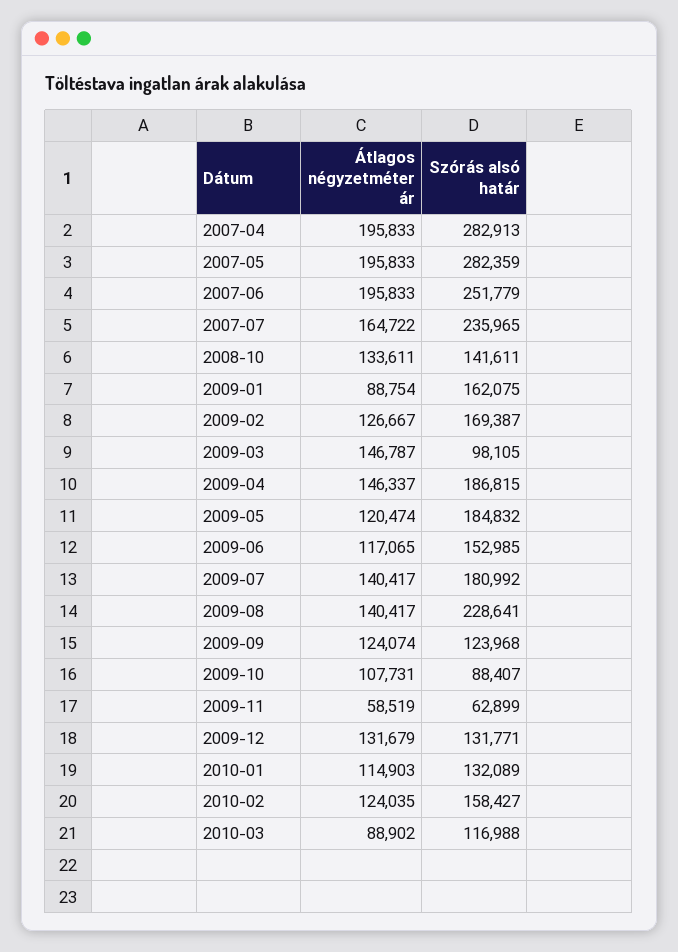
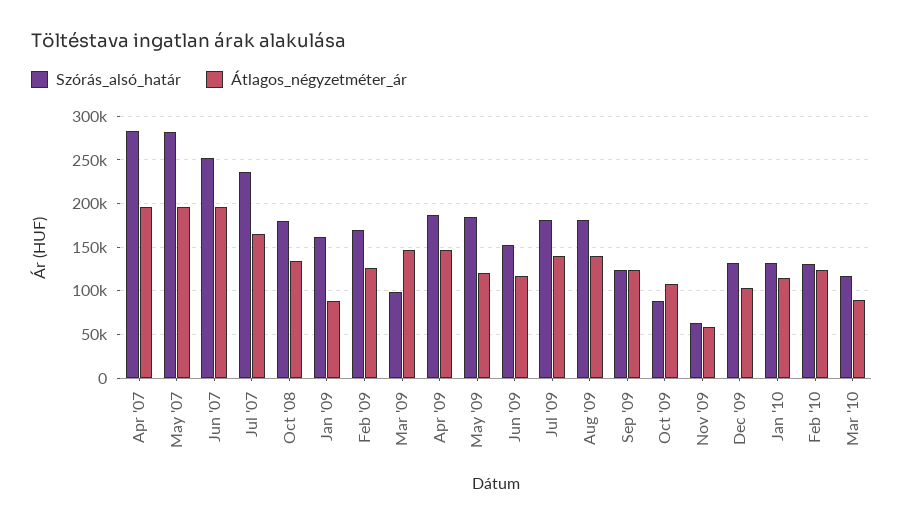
  {
    "Átlagos négyzetméter ár": {
      "2007-04": 195833,
      "2007-05": 195833,
      "2007-06": 195833,
      "2007-07": 164722,
      "2008-10": 133611,
      "2009-01": 88754,
      "2009-02": 126667,
      "2009-03": 146787,
      "2009-04": 146337,
      "2009-05": 120474,
      "2009-06": 117065,
      "2009-07": 140417,
      "2009-08": 140417,
      "2009-09": 124074,
      "2009-10": 107731,
      "2009-11": 58519,
-     "2009-12": 131679,
+     "2009-12": 100000,
      "2010-01": 114903,
      "2010-02": 124035,
      "2010-03": 88902
    },
    "Szórás alsó határ": {
      "2007-04": 282913,
      "2007-05": 282359,
      "2007-06": 251779,
      "2007-07": 235965,
-     "2008-10": 141611,
+     "2008-10": 180000,
      "2009-01": 162075,
      "2009-02": 169387,
      "2009-03": 98105,
      "2009-04": 186815,
      "2009-05": 184832,
      "2009-06": 152985,
      "2009-07": 180992,
-     "2009-08": 228641,
+     "2009-08": 180000,
      "2009-09": 123968,
      "2009-10": 88407,
      "2009-11": 62899,
      "2009-12": 131771,
      "2010-01": 132089,
-     "2010-02": 158427,
+     "2010-02": 130000,
      "2010-03": 116988
    }
  }

